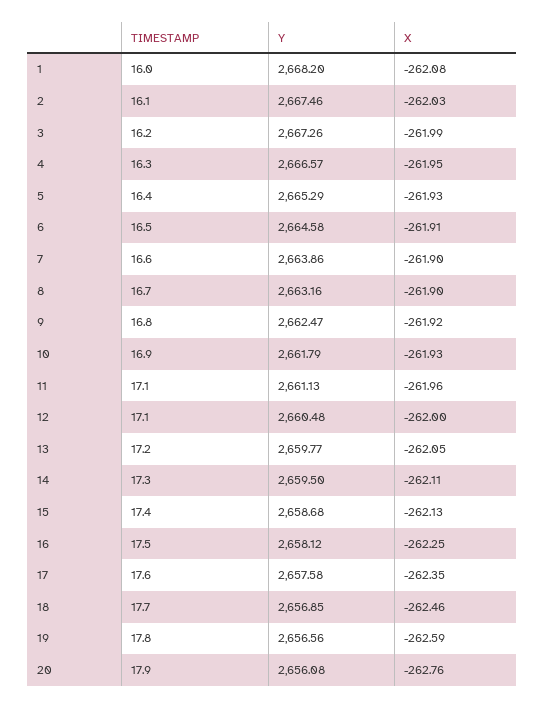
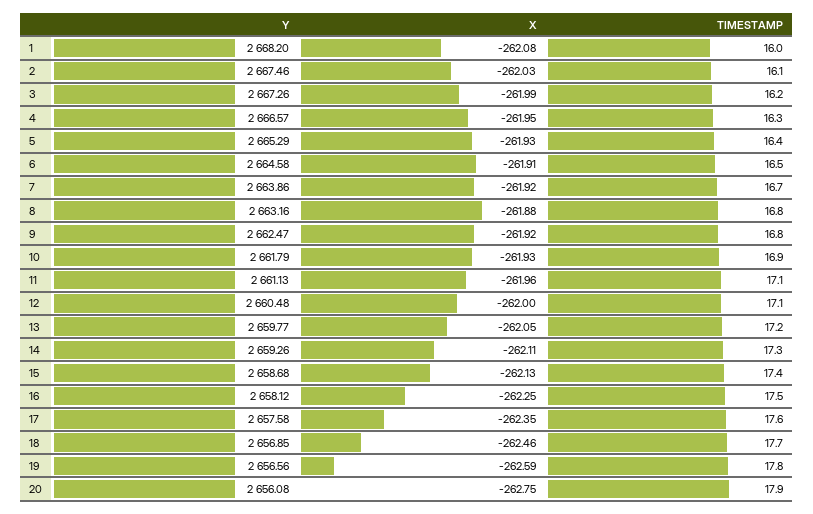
  {
    "TIMESTAMP": {
      "1": 16,
      "2": 16.1,
      "3": 16.2,
      "4": 16.3,
      "5": 16.4,
      "6": 16.5,
-     "7": 16.6,
+     "7": 16.7,
-     "8": 16.7,
+     "8": 16.8,
      "9": 16.8,
      "10": 16.9,
      "11": 17.1,
      "12": 17.1,
      "13": 17.2,
      "14": 17.3,
      "15": 17.4,
      "16": 17.5,
      "17": 17.6,
      "18": 17.7,
      "19": 17.8,
      "20": 17.9
    },
    "Y": {
      "1": 2668.2,
      "2": 2667.46,
      "3": 2667.26,
      "4": 2666.57,
      "5": 2665.29,
      "6": 2664.58,
      "7": 2663.86,
      "8": 2663.16,
      "9": 2662.47,
      "10": 2661.79,
      "11": 2661.13,
      "12": 2660.48,
      "13": 2659.77,
-     "14": 2659.5,
+     "14": 2659.26,
      "15": 2658.68,
      "16": 2658.12,
      "17": 2657.58,
      "18": 2656.85,
      "19": 2656.56,
      "20": 2656.08
    },
    "X": {
      "1": -262.08,
      "2": -262.03,
      "3": -261.99,
      "4": -261.95,
      "5": -261.93,
      "6": -261.91,
-     "7": -261.9,
+     "7": -261.92,
-     "8": -261.9,
+     "8": -261.88,
      "9": -261.92,
      "10": -261.93,
      "11": -261.96,
      "12": -262,
      "13": -262.05,
      "14": -262.11,
      "15": -262.13,
      "16": -262.25,
      "17": -262.35,
      "18": -262.46,
      "19": -262.59,
-     "20": -262.76
+     "20": -262.75
    }
  }

